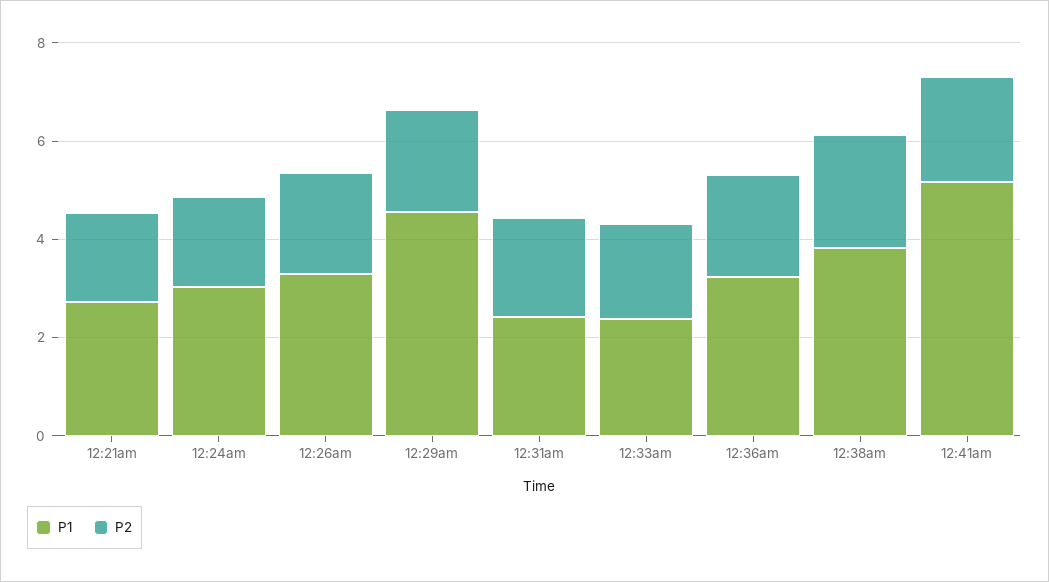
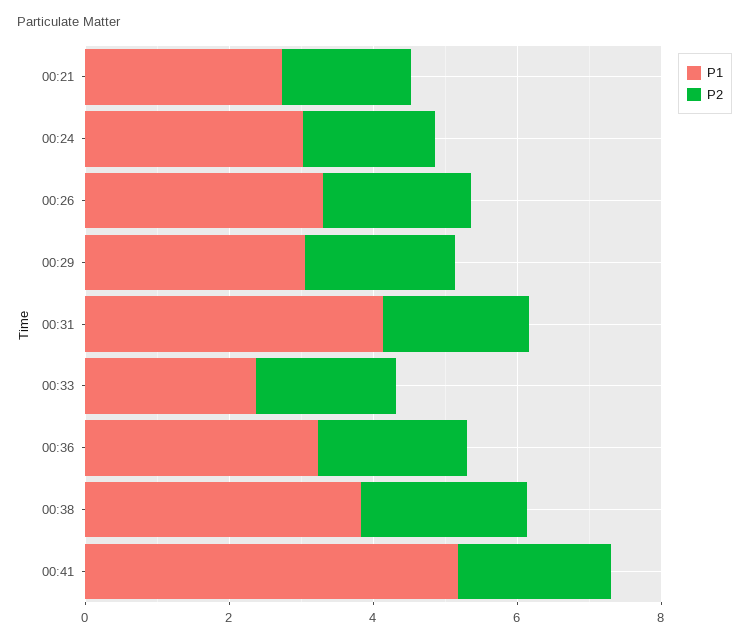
  {
    "P1": {
      "12:21am": 2.5,
      "12:24am": 3,
      "12:26am": 3.5,
-     "12:29am": 4.5,
+     "12:29am": 3,
-     "12:31am": 2.5,
+     "12:31am": 4,
      "12:33am": 2.5,
      "12:36am": 3,
      "12:38am": 4,
      "12:41am": 5
    },
    "P2": {
      "12:21am": 2,
      "12:24am": 2,
      "12:26am": 2,
      "12:29am": 2,
      "12:31am": 2,
      "12:33am": 2,
      "12:36am": 2,
      "12:38am": 2.5,
      "12:41am": 2
    }
  }

